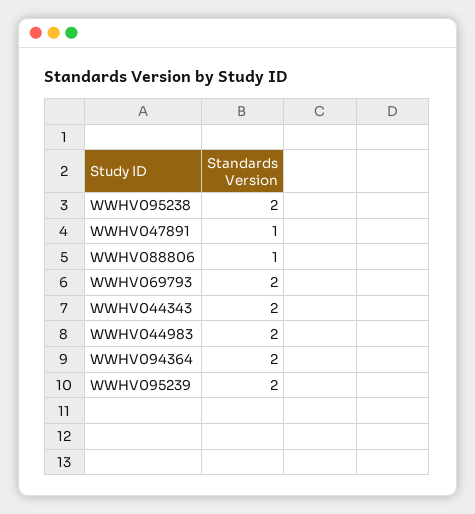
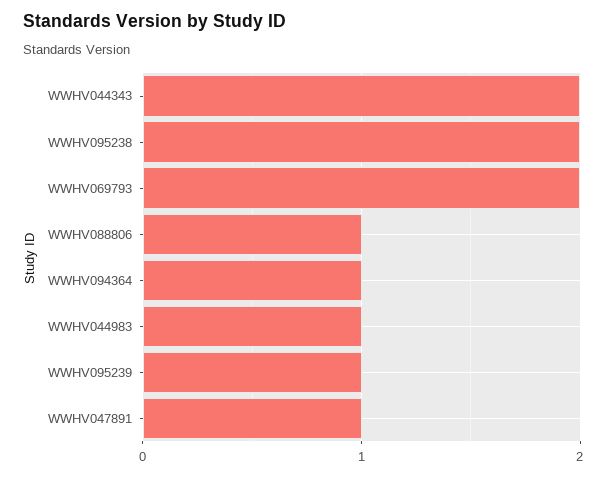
  {
    "WWHV095238": 2,
    "WWHV047891": 1,
    "WWHV088806": 1,
    "WWHV069793": 2,
    "WWHV044343": 2,
-   "WWHV044983": 2,
+   "WWHV044983": 1,
-   "WWHV094364": 2,
+   "WWHV094364": 1,
-   "WWHV095239": 2
+   "WWHV095239": 1
  }

